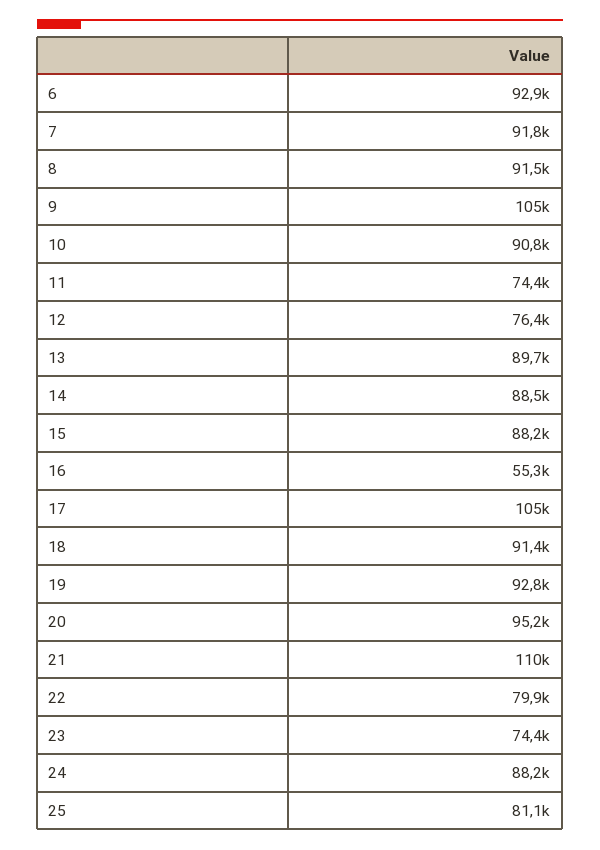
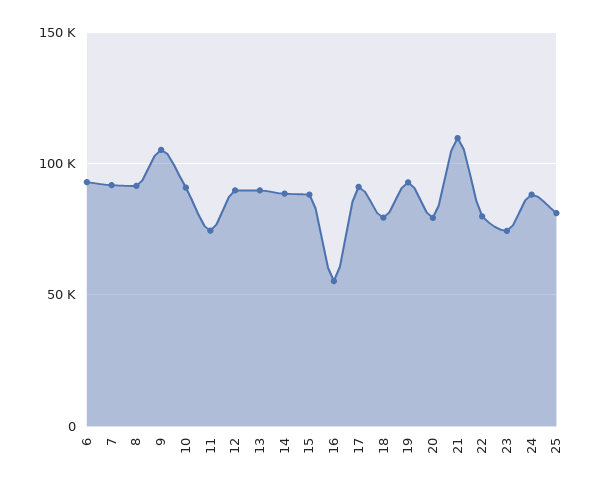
  {
    "6": 92900,
    "7": 91800,
    "8": 91500,
    "9": 105000,
    "10": 90800,
    "11": 74400,
-   "12": 76400,
+   "12": 90000,
    "13": 89700,
    "14": 88500,
    "15": 88200,
    "16": 55300,
-   "17": 105000,
+   "17": 90000,
-   "18": 91400,
+   "18": 80000,
    "19": 92800,
-   "20": 95200,
+   "20": 80000,
    "21": 110000,
    "22": 79900,
    "23": 74400,
    "24": 88200,
    "25": 81100
  }

